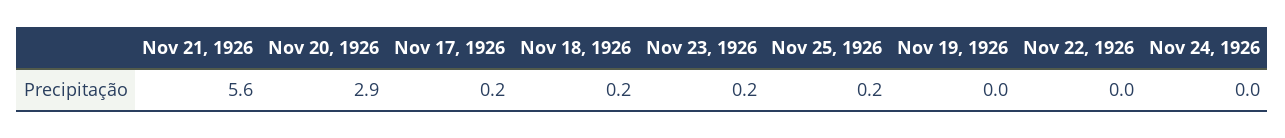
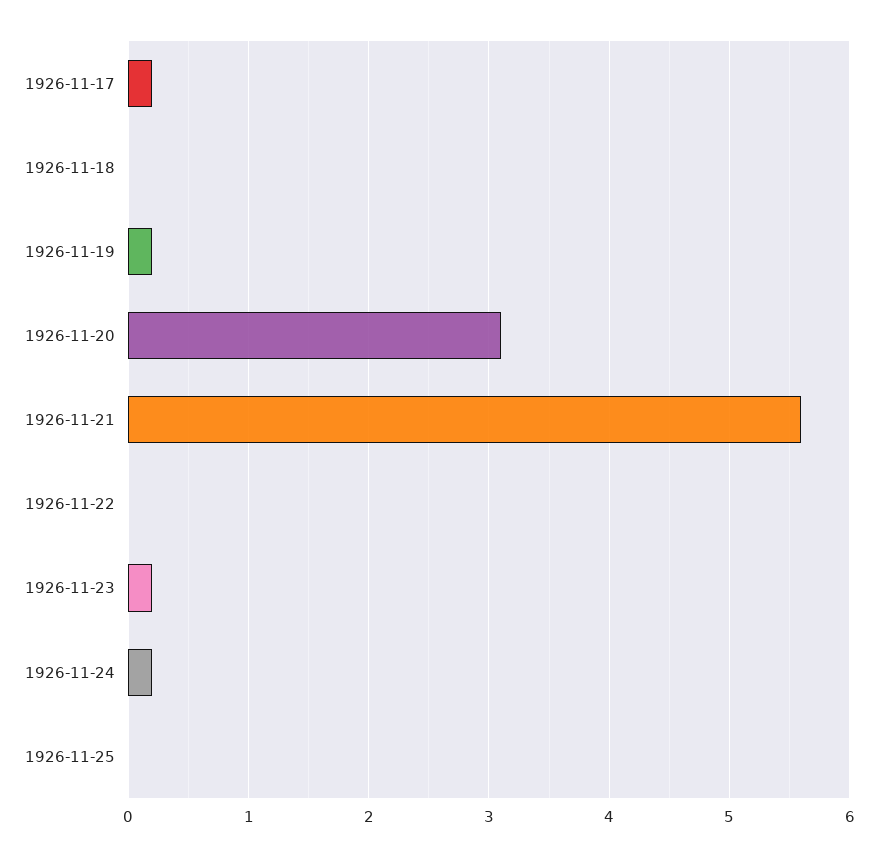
  {
    "Nov 21, 1926": 5.6,
-   "Nov 20, 1926": 2.9,
+   "Nov 20, 1926": 3.1,
    "Nov 17, 1926": 0.2,
-   "Nov 18, 1926": 0.2,
+   "Nov 18, 1926": 0,
    "Nov 23, 1926": 0.2,
-   "Nov 25, 1926": 0.2,
+   "Nov 25, 1926": 0,
-   "Nov 19, 1926": 0,
+   "Nov 19, 1926": 0.2,
    "Nov 22, 1926": 0,
-   "Nov 24, 1926": 0
+   "Nov 24, 1926": 0.2
  }

